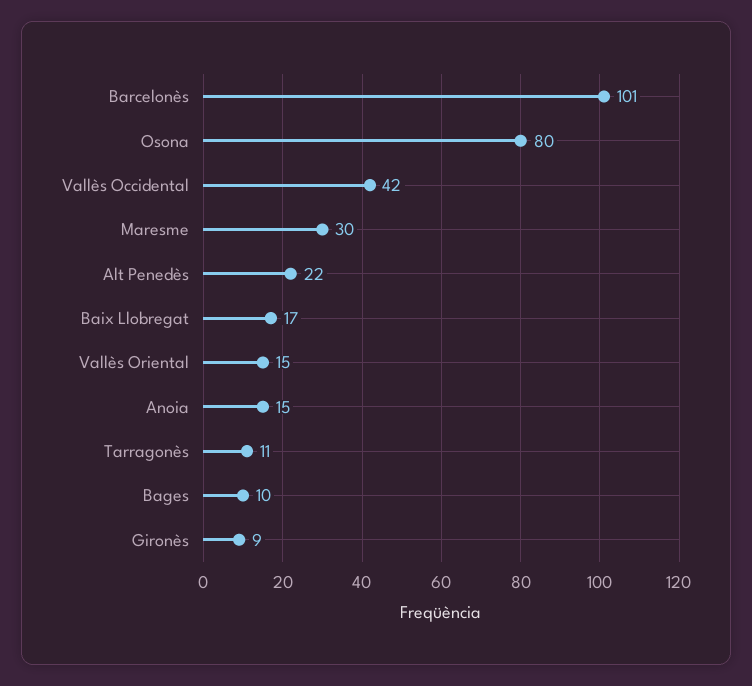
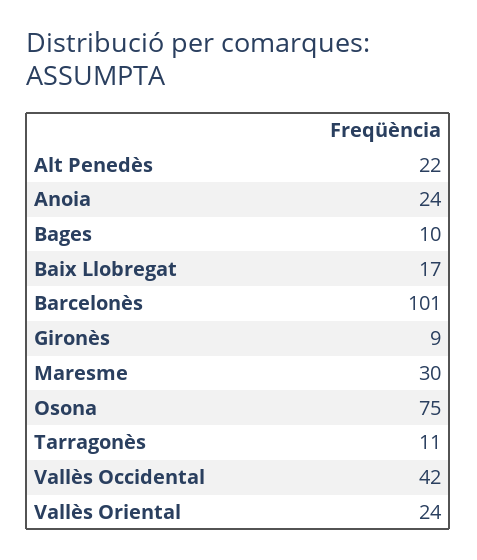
  {
    "Barcelonès": 101,
-   "Osona": 80,
+   "Osona": 75,
    "Vallès Occidental": 42,
    "Maresme": 30,
    "Alt Penedès": 22,
    "Baix Llobregat": 17,
-   "Vallès Oriental": 15,
+   "Vallès Oriental": 24,
-   "Anoia": 15,
+   "Anoia": 24,
    "Tarragonès": 11,
    "Bages": 10,
    "Gironès": 9
  }

